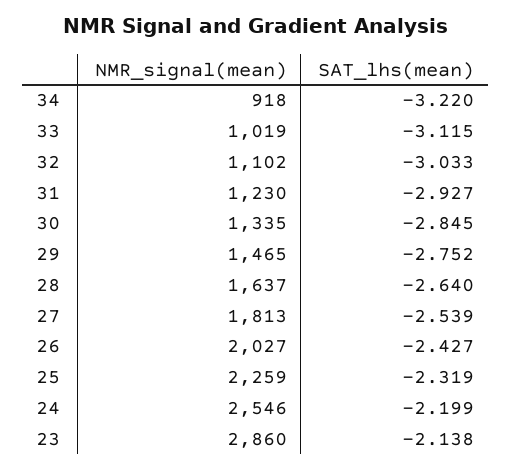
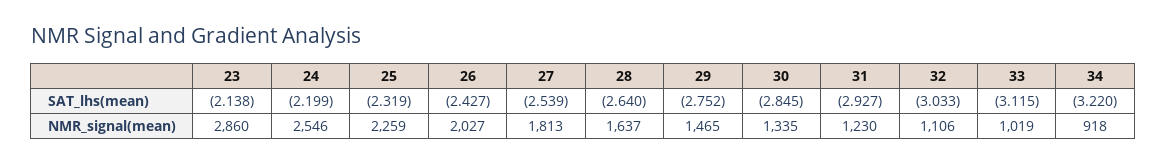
  {
    "NMR_signal(mean)": {
      "34": 918,
      "33": 1019,
-     "32": 1102,
+     "32": 1106,
      "31": 1230,
      "30": 1335,
      "29": 1465,
      "28": 1637,
      "27": 1813,
      "26": 2027,
      "25": 2259,
      "24": 2546,
      "23": 2860
    },
    "SAT_lhs(mean)": {
      "34": -3.22,
      "33": -3.115,
      "32": -3.033,
      "31": -2.927,
      "30": -2.845,
      "29": -2.752,
      "28": -2.64,
      "27": -2.539,
      "26": -2.427,
      "25": -2.319,
      "24": -2.199,
      "23": -2.138
    }
  }

